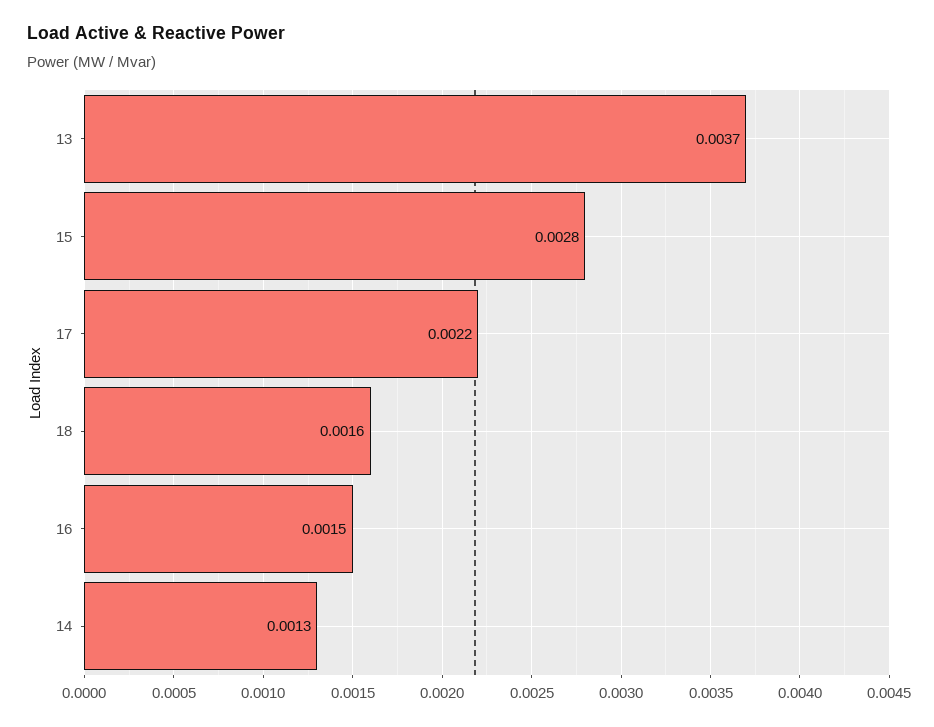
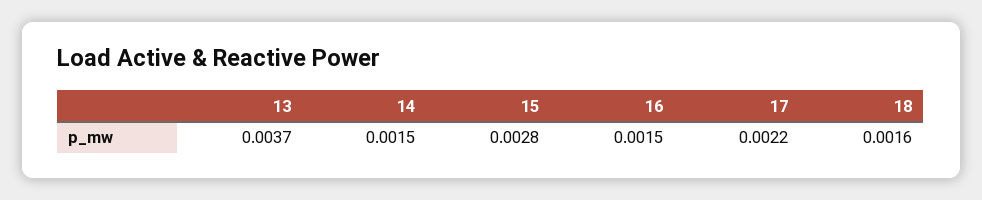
  {
    "13": 0.0037,
    "15": 0.0028,
    "17": 0.0022,
    "18": 0.0016,
    "16": 0.0015,
-   "14": 0.0013
+   "14": 0.0015
  }

